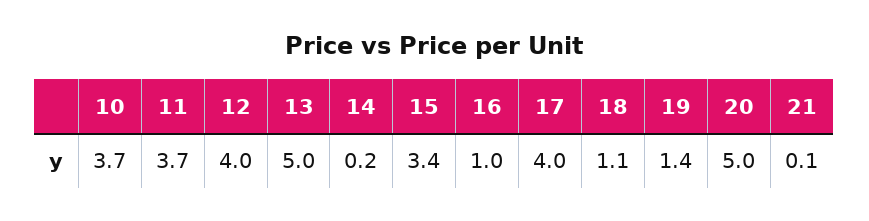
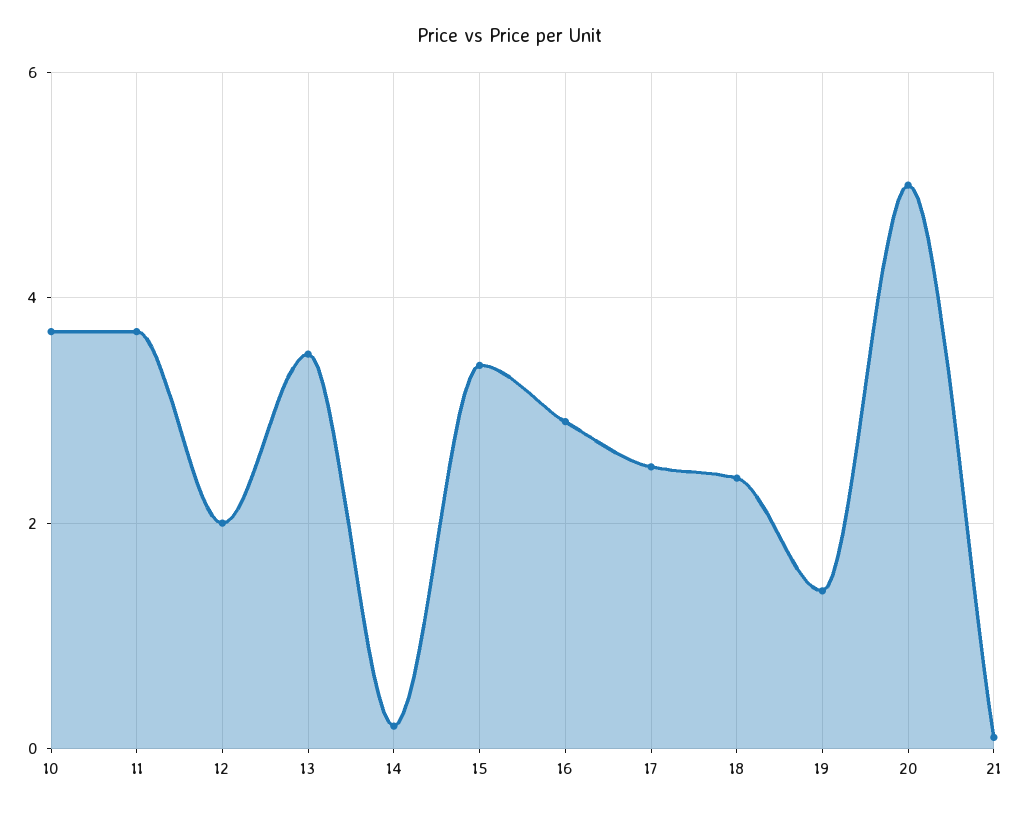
  {
    "10": 3.7,
    "11": 3.7,
-   "12": 4,
+   "12": 2,
-   "13": 5,
+   "13": 3.5,
    "14": 0.2,
    "15": 3.4,
-   "16": 1,
+   "16": 3,
-   "17": 4,
+   "17": 2.5,
-   "18": 1.1,
+   "18": 2.5,
    "19": 1.4,
    "20": 5,
    "21": 0.1
  }

